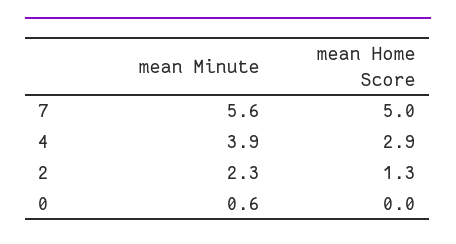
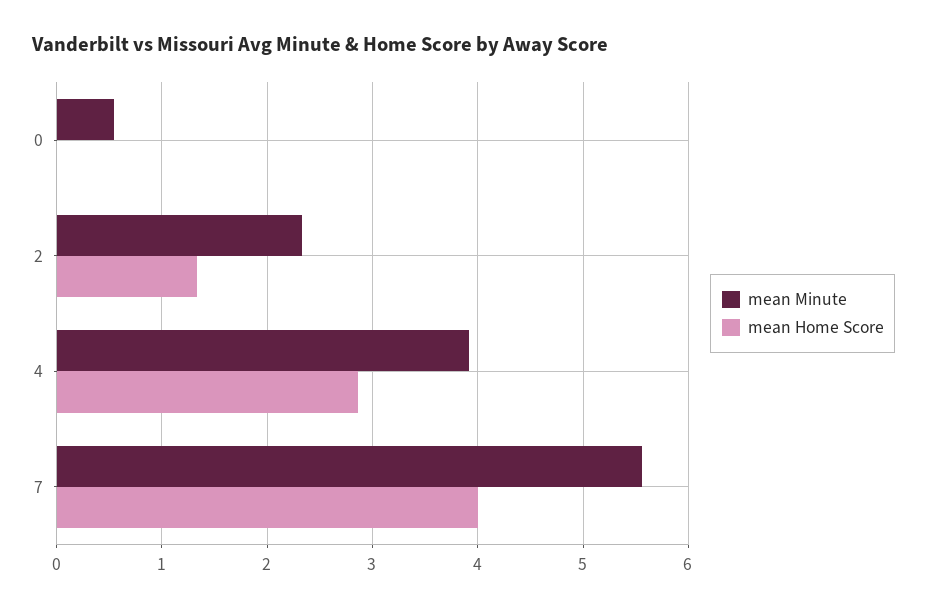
  {
    "mean Minute": {
      "7": 5.6,
      "4": 3.9,
      "2": 2.3,
      "0": 0.6
    },
    "mean Home Score": {
-     "7": 5,
+     "7": 4,
      "4": 2.9,
      "2": 1.3,
      "0": 0
    }
  }

